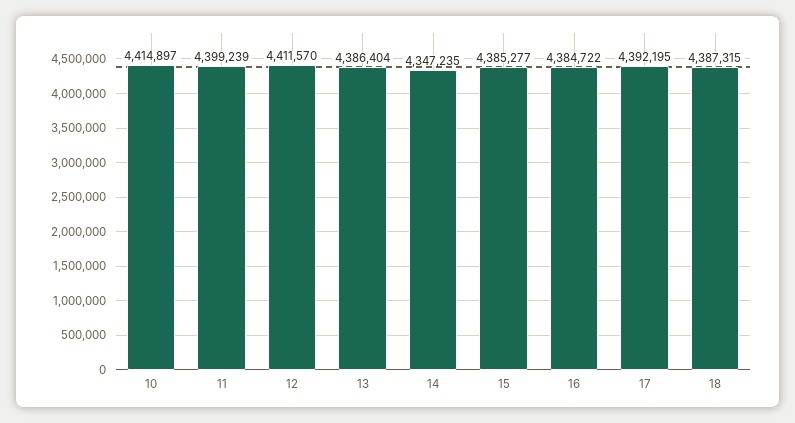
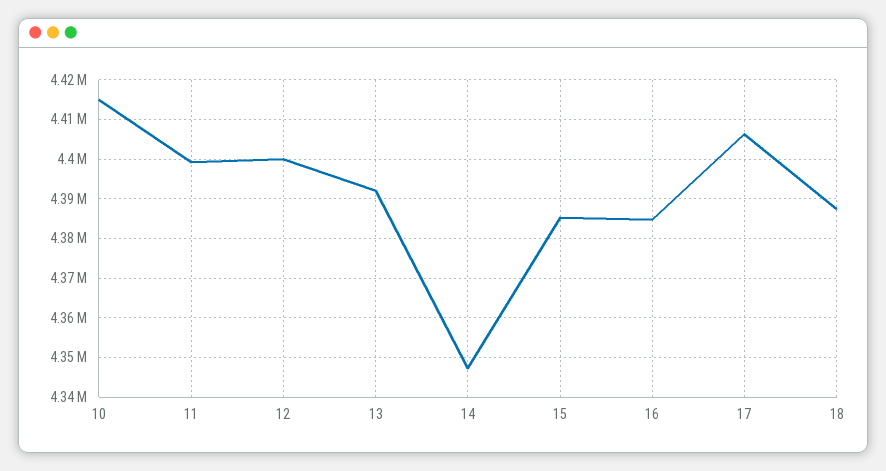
  {
    "10": 4414897,
    "11": 4399239,
-   "12": 4411570,
+   "12": 4400000,
-   "13": 4386404,
+   "13": 4392000,
    "14": 4347235,
    "15": 4385277,
    "16": 4384722,
-   "17": 4392195,
+   "17": 4406000,
    "18": 4387315
  }

